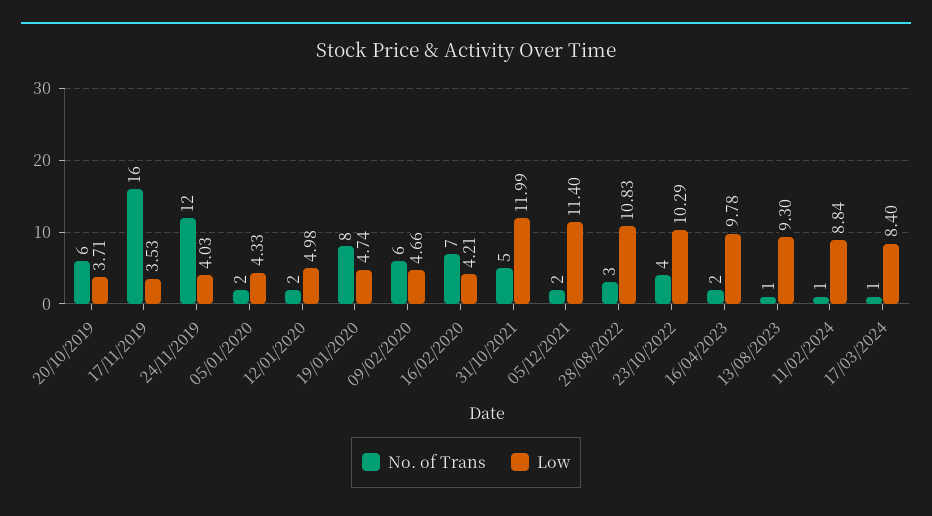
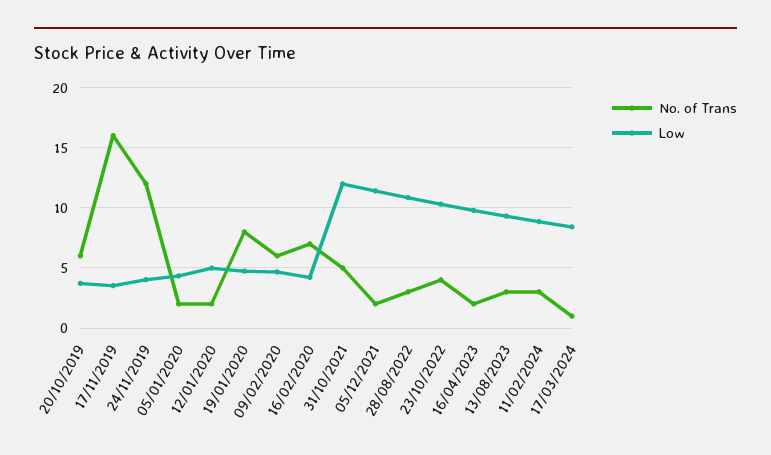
  {
    "No. of Trans": {
      "20/10/2019": 6,
      "17/11/2019": 16,
      "24/11/2019": 12,
      "05/01/2020": 2,
      "12/01/2020": 2,
      "19/01/2020": 8,
      "09/02/2020": 6,
      "16/02/2020": 7,
      "31/10/2021": 5,
      "05/12/2021": 2,
      "28/08/2022": 3,
      "23/10/2022": 4,
      "16/04/2023": 2,
-     "13/08/2023": 1,
+     "13/08/2023": 3,
-     "11/02/2024": 1,
+     "11/02/2024": 3,
      "17/03/2024": 1
    },
    "Low": {
      "20/10/2019": 3.71,
      "17/11/2019": 3.53,
      "24/11/2019": 4.03,
      "05/01/2020": 4.33,
      "12/01/2020": 4.98,
      "19/01/2020": 4.74,
      "09/02/2020": 4.66,
      "16/02/2020": 4.21,
      "31/10/2021": 11.99,
      "05/12/2021": 11.4,
      "28/08/2022": 10.83,
      "23/10/2022": 10.29,
      "16/04/2023": 9.78,
      "13/08/2023": 9.3,
      "11/02/2024": 8.84,
      "17/03/2024": 8.4
    }
  }

